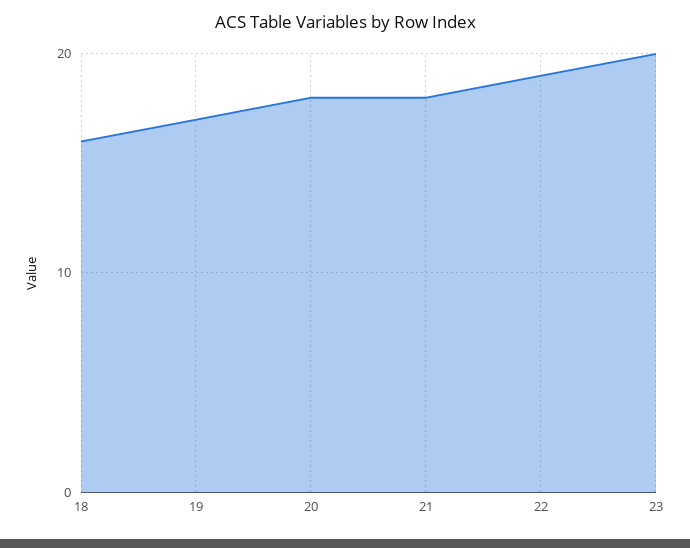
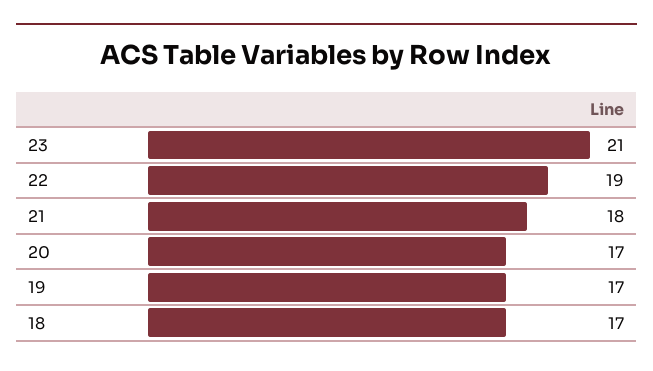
  {
-   "18": 16,
+   "18": 17,
    "19": 17,
-   "20": 18,
+   "20": 17,
    "21": 18,
    "22": 19,
-   "23": 20
+   "23": 21
  }

